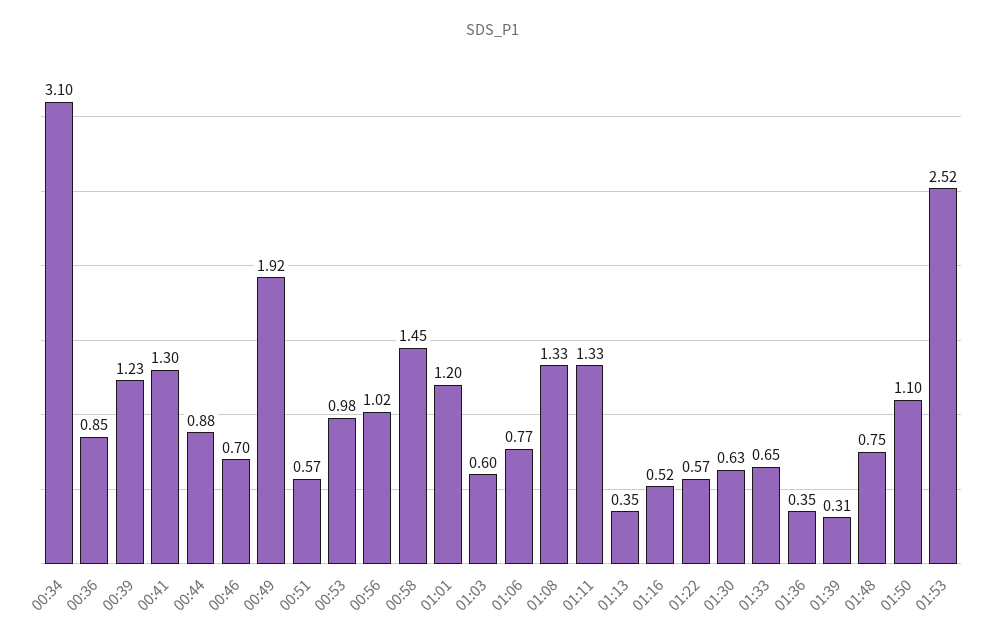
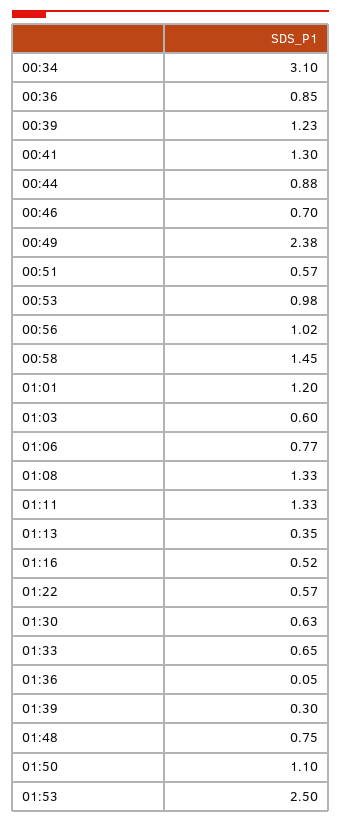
  {
    "00:34": 3.1,
    "00:36": 0.85,
    "00:39": 1.23,
    "00:41": 1.3,
    "00:44": 0.88,
    "00:46": 0.7,
-   "00:49": 1.92,
+   "00:49": 2.38,
    "00:51": 0.57,
    "00:53": 0.98,
    "00:56": 1.02,
    "00:58": 1.45,
    "01:01": 1.2,
    "01:03": 0.6,
    "01:06": 0.77,
    "01:08": 1.33,
    "01:11": 1.33,
    "01:13": 0.35,
    "01:16": 0.52,
    "01:22": 0.57,
    "01:30": 0.63,
    "01:33": 0.65,
-   "01:36": 0.35,
+   "01:36": 0.05,
-   "01:39": 0.31,
+   "01:39": 0.3,
    "01:48": 0.75,
    "01:50": 1.1,
-   "01:53": 2.52
+   "01:53": 2.5
  }

